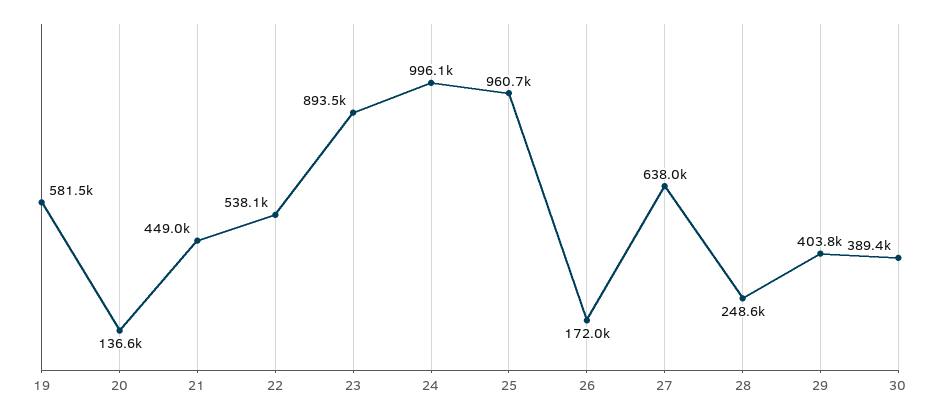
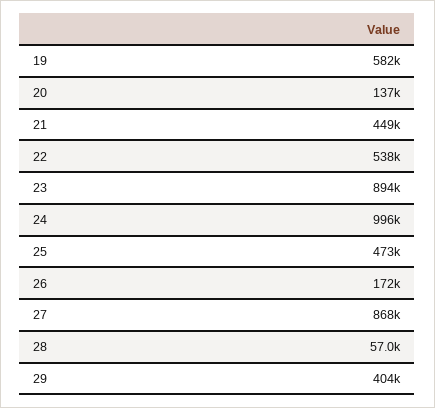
  {
    "19": 581500,
    "20": 136600,
    "21": 449000,
    "22": 538100,
    "23": 893500,
    "24": 996100,
-   "25": 960700,
+   "25": 473000,
    "26": 172000,
-   "27": 638000,
+   "27": 868000,
-   "28": 248600,
+   "28": 57000,
-   "29": 403800,
+   "29": 403800
-   "30": 389400
  }

